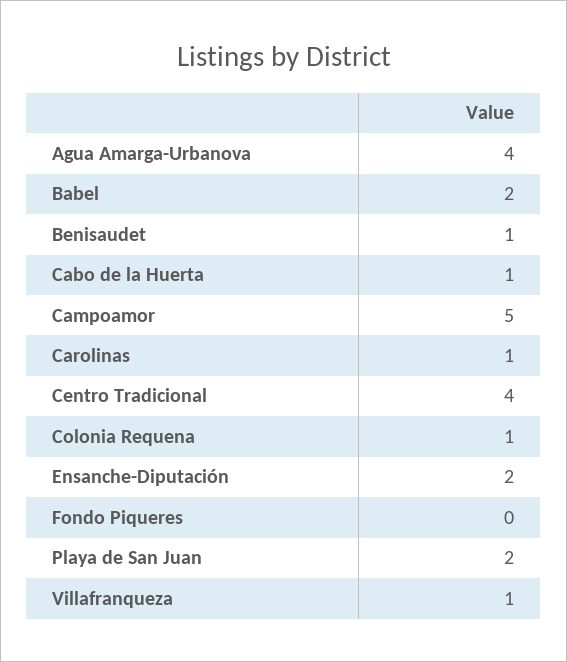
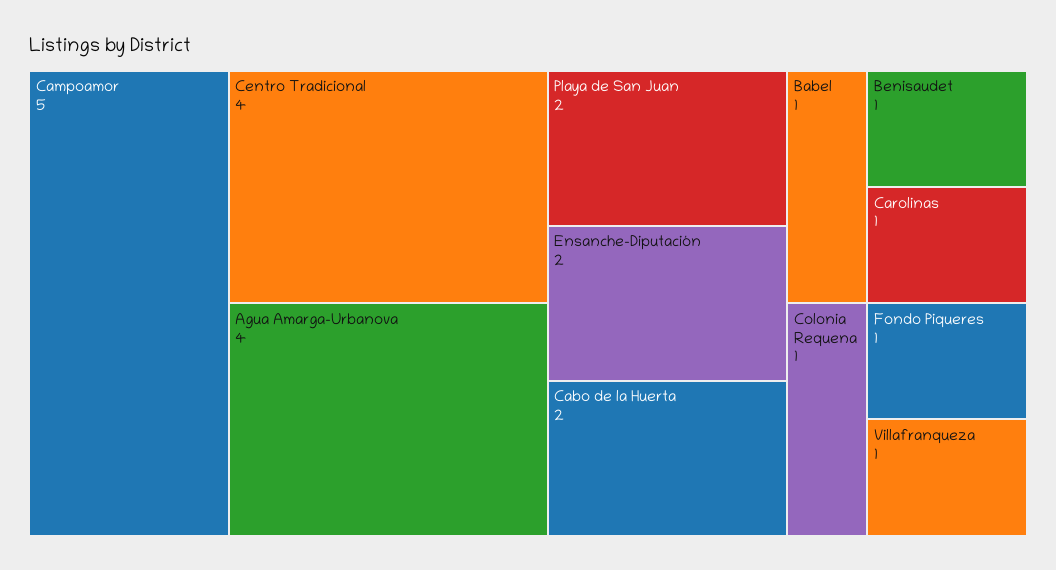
  {
    "Agua Amarga-Urbanova": 4,
-   "Babel": 2,
+   "Babel": 1,
    "Benisaudet": 1,
-   "Cabo de la Huerta": 1,
+   "Cabo de la Huerta": 2,
    "Campoamor": 5,
    "Carolinas": 1,
    "Centro Tradicional": 4,
    "Colonia Requena": 1,
    "Ensanche-Diputación": 2,
-   "Fondo Piqueres": 0,
+   "Fondo Piqueres": 1,
    "Playa de San Juan": 2,
    "Villafranqueza": 1
  }

